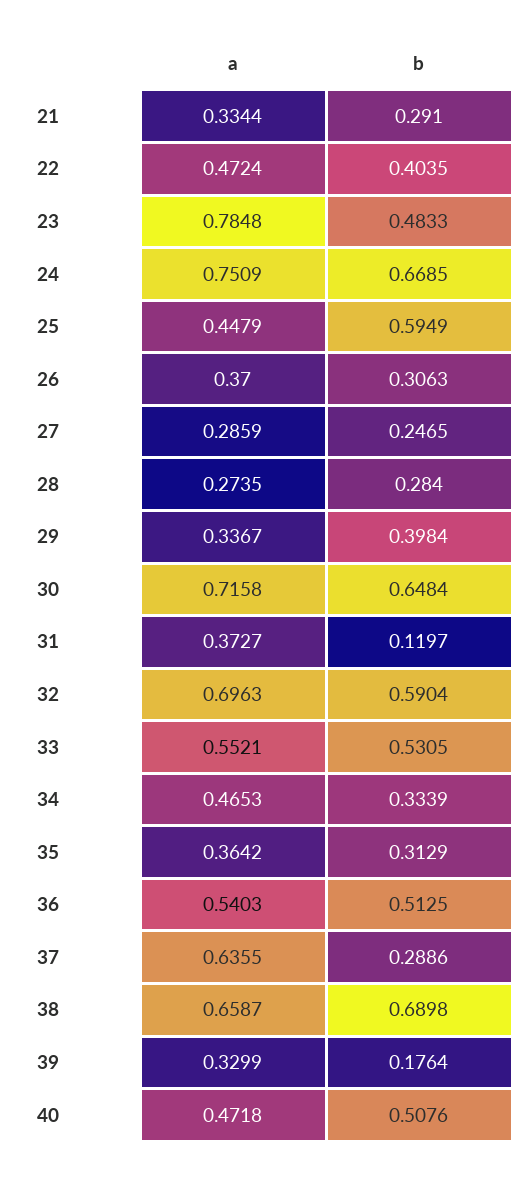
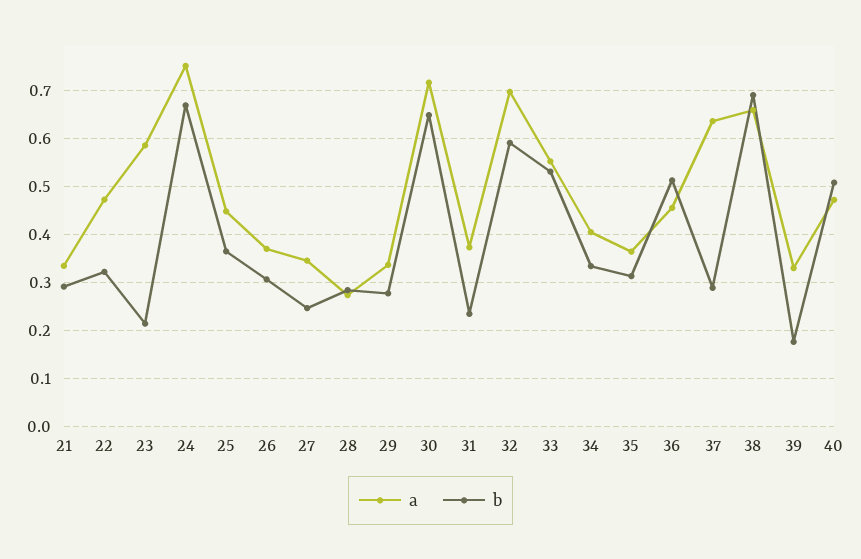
  {
    "a": {
      "21": 0.3344,
      "22": 0.4724,
-     "23": 0.7848,
+     "23": 0.58,
      "24": 0.7509,
      "25": 0.4479,
      "26": 0.37,
-     "27": 0.2859,
+     "27": 0.34,
      "28": 0.2735,
      "29": 0.3367,
      "30": 0.7158,
      "31": 0.3727,
      "32": 0.6963,
      "33": 0.5521,
-     "34": 0.4653,
+     "34": 0.4,
      "35": 0.3642,
-     "36": 0.5403,
+     "36": 0.46,
      "37": 0.6355,
      "38": 0.6587,
      "39": 0.3299,
      "40": 0.4718
    },
    "b": {
      "21": 0.291,
-     "22": 0.4035,
+     "22": 0.32,
-     "23": 0.4833,
+     "23": 0.22,
      "24": 0.6685,
-     "25": 0.5949,
+     "25": 0.36,
      "26": 0.3063,
      "27": 0.2465,
      "28": 0.284,
-     "29": 0.3984,
+     "29": 0.28,
      "30": 0.6484,
-     "31": 0.1197,
+     "31": 0.24,
      "32": 0.5904,
      "33": 0.5305,
      "34": 0.3339,
      "35": 0.3129,
      "36": 0.5125,
      "37": 0.2886,
      "38": 0.6898,
      "39": 0.1764,
      "40": 0.5076
    }
  }

